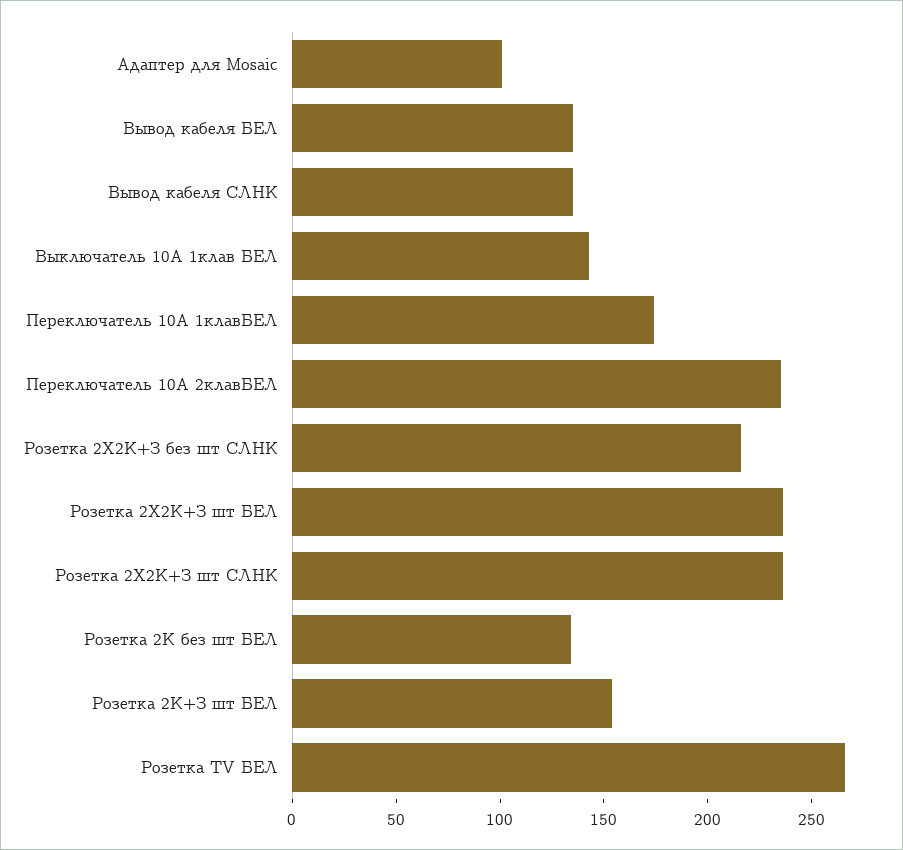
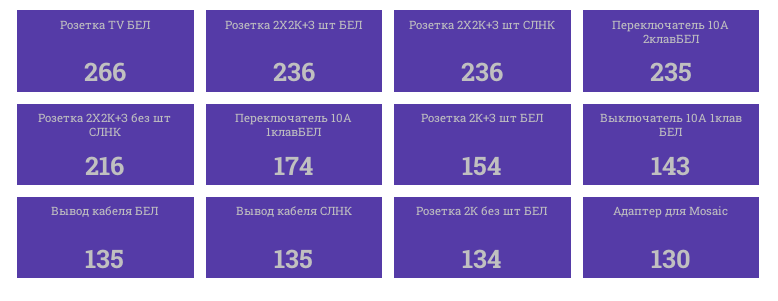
  {
-   "Адаптер для Mosaic": 100,
+   "Адаптер для Mosaic": 130,
    "Вывод кабеля БЕЛ": 135,
    "Вывод кабеля СЛНК": 135,
    "Выключатель 10A 1клав БЕЛ": 143,
    "Переключатель 10A 1клавБЕЛ": 174,
    "Переключатель 10A 2клавБЕЛ": 235,
    "Розетка 2X2К+З без шт СЛНК": 216,
    "Розетка 2X2К+З шт БЕЛ": 236,
    "Розетка 2X2К+З шт СЛНК": 236,
    "Розетка 2К без шт БЕЛ": 134,
    "Розетка 2К+З шт БЕЛ": 154,
    "Розетка TV БЕЛ": 266
  }

